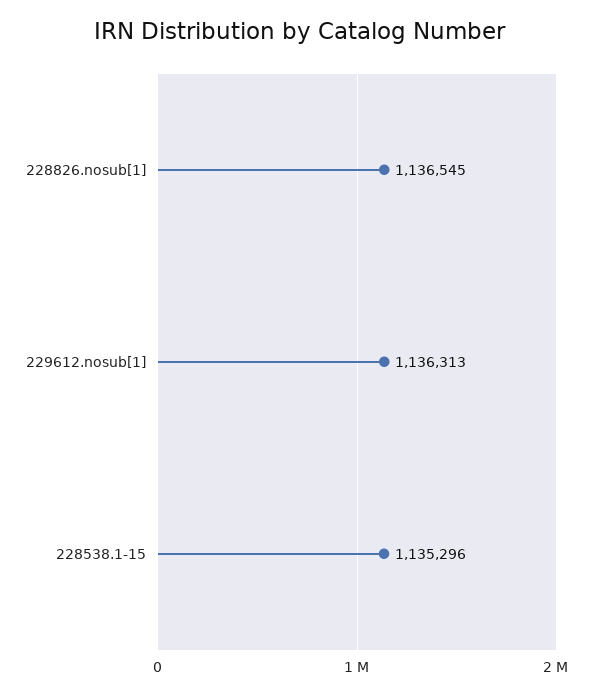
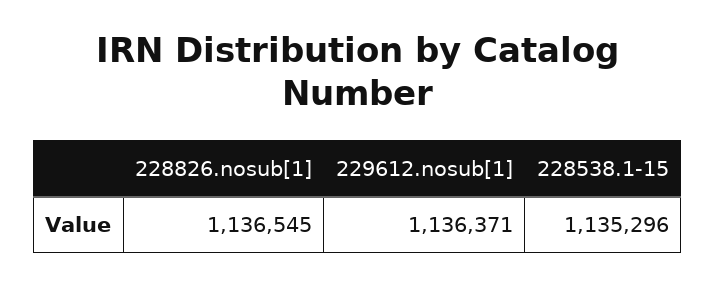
  {
    "228826.nosub[1]": 1136545,
-   "229612.nosub[1]": 1136313,
+   "229612.nosub[1]": 1136371,
    "228538.1-15": 1135296
  }

